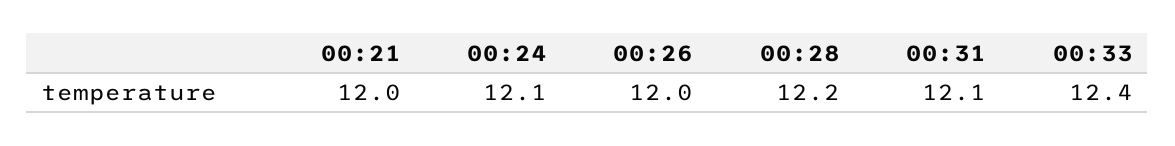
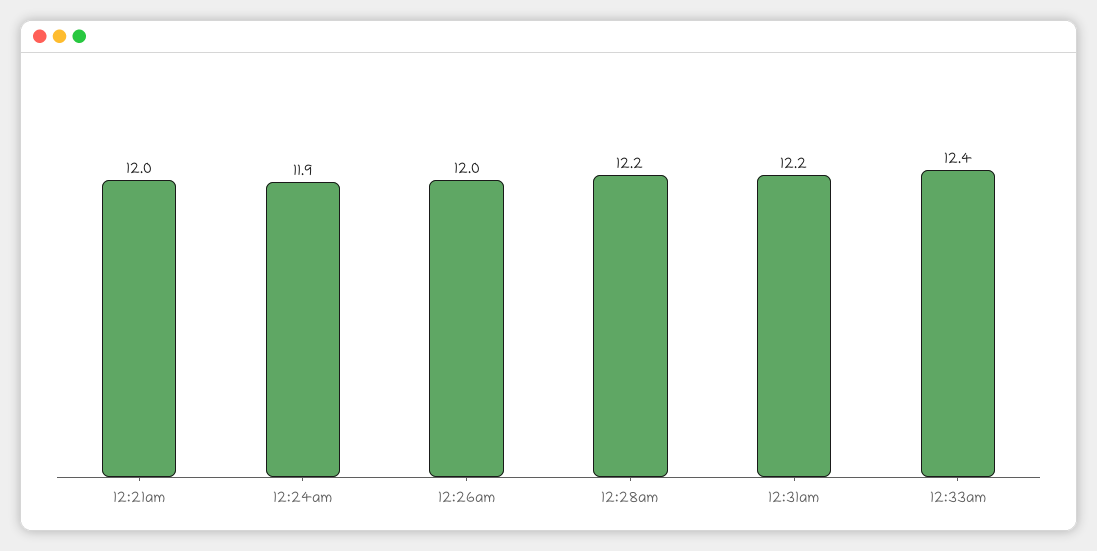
  {
    "00:21": 12,
-   "00:24": 12.1,
+   "00:24": 11.9,
    "00:26": 12,
    "00:28": 12.2,
-   "00:31": 12.1,
+   "00:31": 12.2,
    "00:33": 12.4
  }

